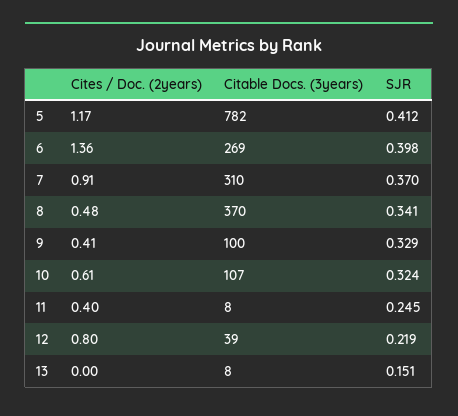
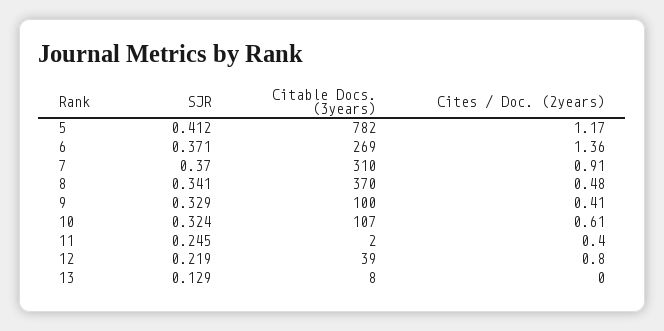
  {
    "Cites / Doc. (2years)": {
      "5": 1.17,
      "6": 1.36,
      "7": 0.91,
      "8": 0.48,
      "9": 0.41,
      "10": 0.61,
      "11": 0.4,
      "12": 0.8,
      "13": 0
    },
    "Citable Docs. (3years)": {
      "5": 782,
      "6": 269,
      "7": 310,
      "8": 370,
      "9": 100,
      "10": 107,
-     "11": 8,
+     "11": 2,
      "12": 39,
      "13": 8
    },
    "SJR": {
      "5": 0.412,
-     "6": 0.398,
+     "6": 0.371,
      "7": 0.37,
      "8": 0.341,
      "9": 0.329,
      "10": 0.324,
      "11": 0.245,
      "12": 0.219,
-     "13": 0.151
+     "13": 0.129
    }
  }

